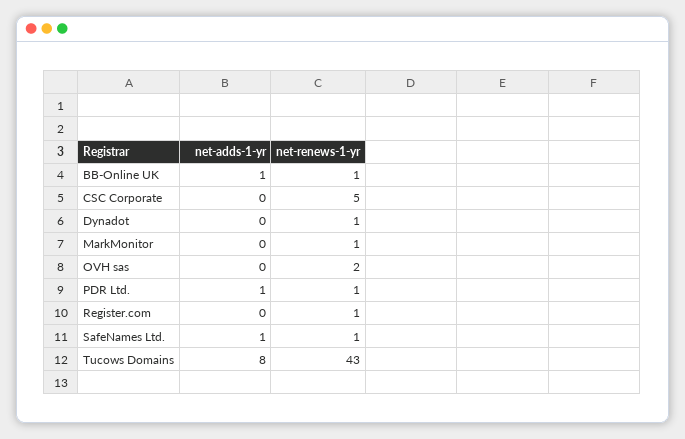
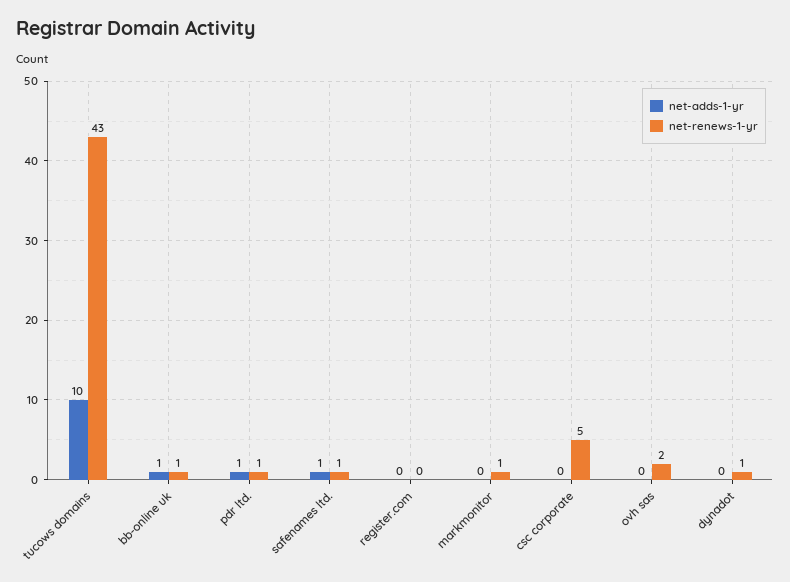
  {
    "net-adds-1-yr": {
      "BB-Online UK": 1,
      "CSC Corporate": 0,
      "Dynadot": 0,
      "MarkMonitor": 0,
      "OVH sas": 0,
      "PDR Ltd.": 1,
      "Register.com": 0,
      "SafeNames Ltd.": 1,
-     "Tucows Domains": 8
+     "Tucows Domains": 10
    },
    "net-renews-1-yr": {
      "BB-Online UK": 1,
      "CSC Corporate": 5,
      "Dynadot": 1,
      "MarkMonitor": 1,
      "OVH sas": 2,
      "PDR Ltd.": 1,
-     "Register.com": 1,
+     "Register.com": 0,
      "SafeNames Ltd.": 1,
      "Tucows Domains": 43
    }
  }

